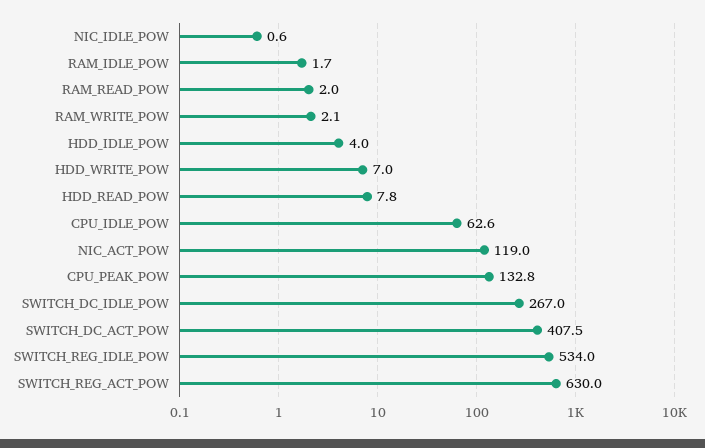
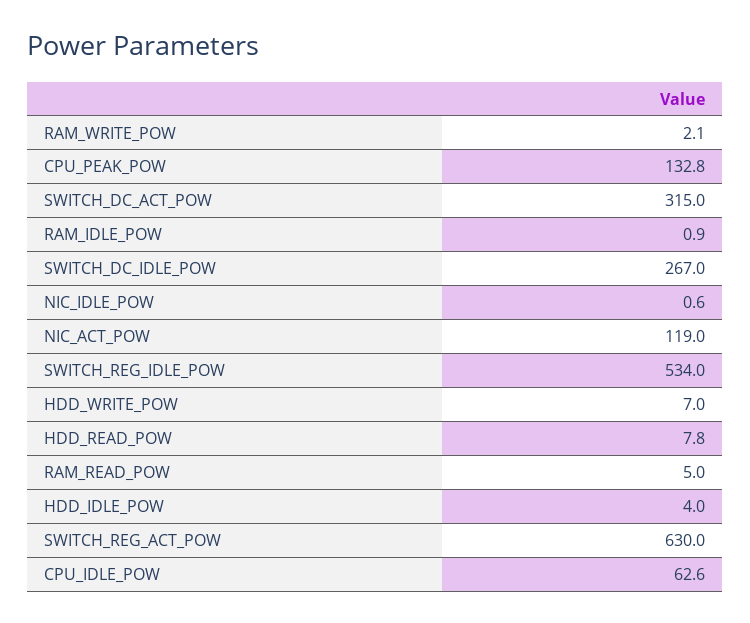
  {
    "NIC_IDLE_POW": 0.6,
-   "RAM_IDLE_POW": 1.7,
+   "RAM_IDLE_POW": 0.9,
-   "RAM_READ_POW": 2,
+   "RAM_READ_POW": 5,
    "RAM_WRITE_POW": 2.1,
    "HDD_IDLE_POW": 4,
    "HDD_WRITE_POW": 7,
    "HDD_READ_POW": 7.8,
    "CPU_IDLE_POW": 62.6,
    "NIC_ACT_POW": 119,
    "CPU_PEAK_POW": 132.8,
    "SWITCH_DC_IDLE_POW": 267,
-   "SWITCH_DC_ACT_POW": 407.5,
+   "SWITCH_DC_ACT_POW": 315,
    "SWITCH_REG_IDLE_POW": 534,
    "SWITCH_REG_ACT_POW": 630
  }

